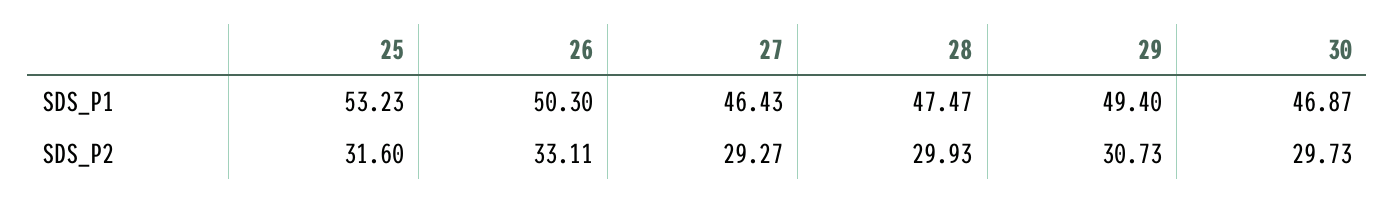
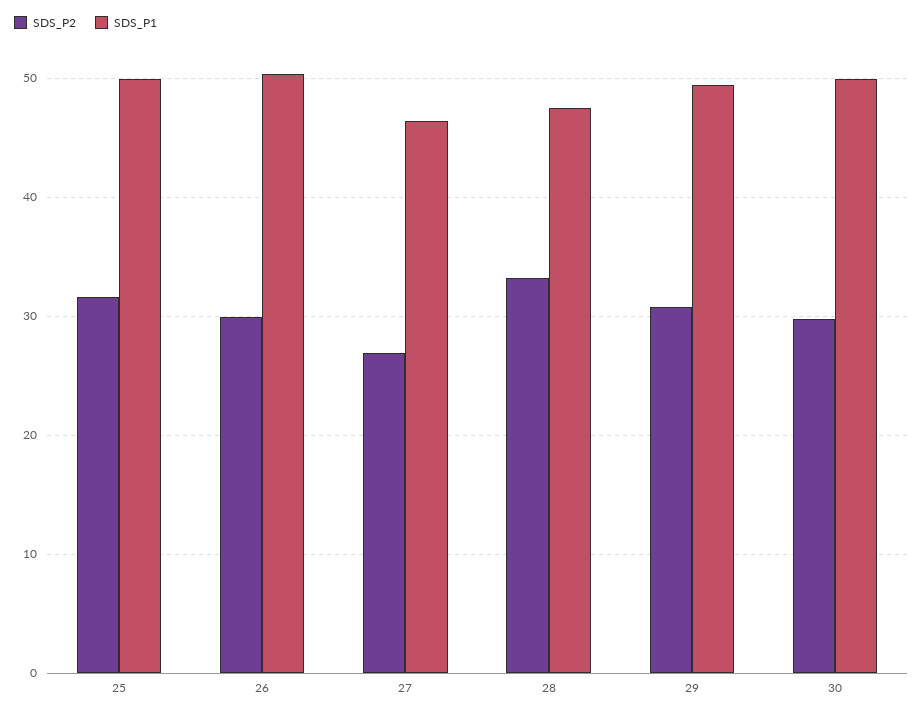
  {
    "SDS_P1": {
-     "25": 53.23,
+     "25": 50,
      "26": 50.3,
      "27": 46.43,
      "28": 47.47,
      "29": 49.4,
-     "30": 46.87
+     "30": 50
    },
    "SDS_P2": {
      "25": 31.6,
-     "26": 33.11,
+     "26": 30,
-     "27": 29.27,
+     "27": 27,
-     "28": 29.93,
+     "28": 33,
      "29": 30.73,
      "30": 29.73
    }
  }

